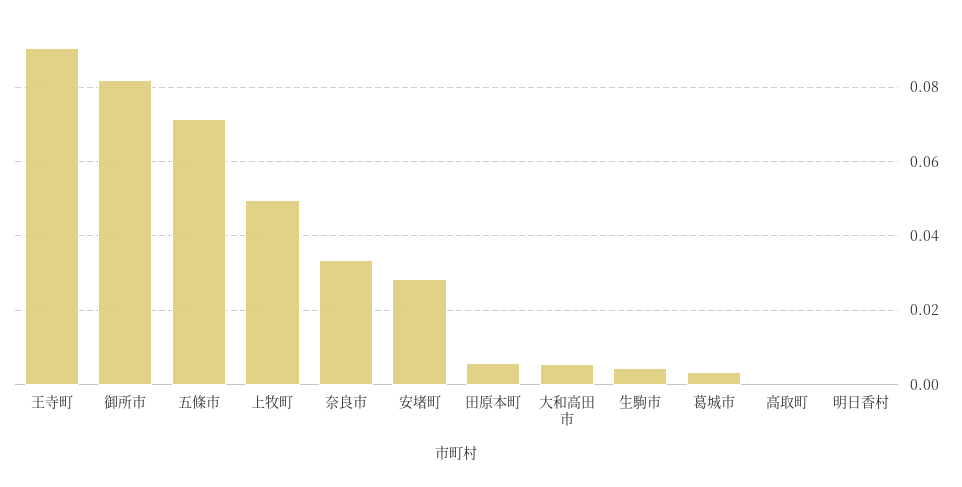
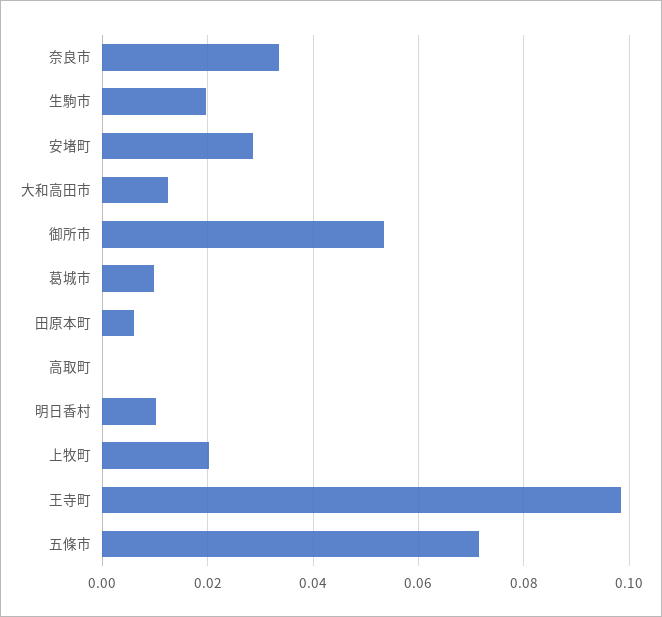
  {
-   "王寺町": 0.09,
+   "王寺町": 0.098,
-   "御所市": 0.082,
+   "御所市": 0.054,
    "五條市": 0.072,
-   "上牧町": 0.05,
+   "上牧町": 0.02,
    "奈良市": 0.034,
    "安堵町": 0.028,
    "田原本町": 0.006,
-   "大和高田市": 0.006,
+   "大和高田市": 0.012,
-   "生駒市": 0.004,
+   "生駒市": 0.02,
-   "葛城市": 0.004,
+   "葛城市": 0.01,
    "高取町": 0,
-   "明日香村": 0
+   "明日香村": 0.01
  }

